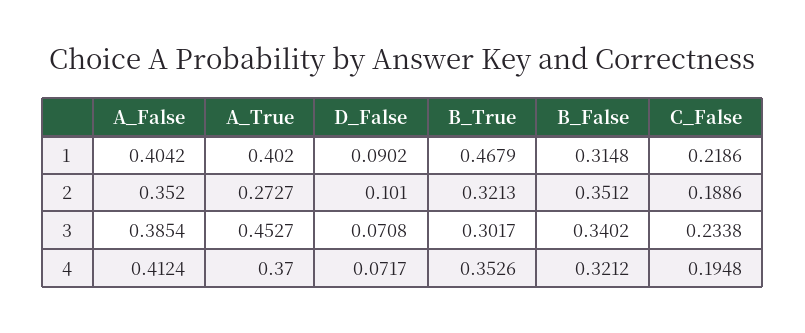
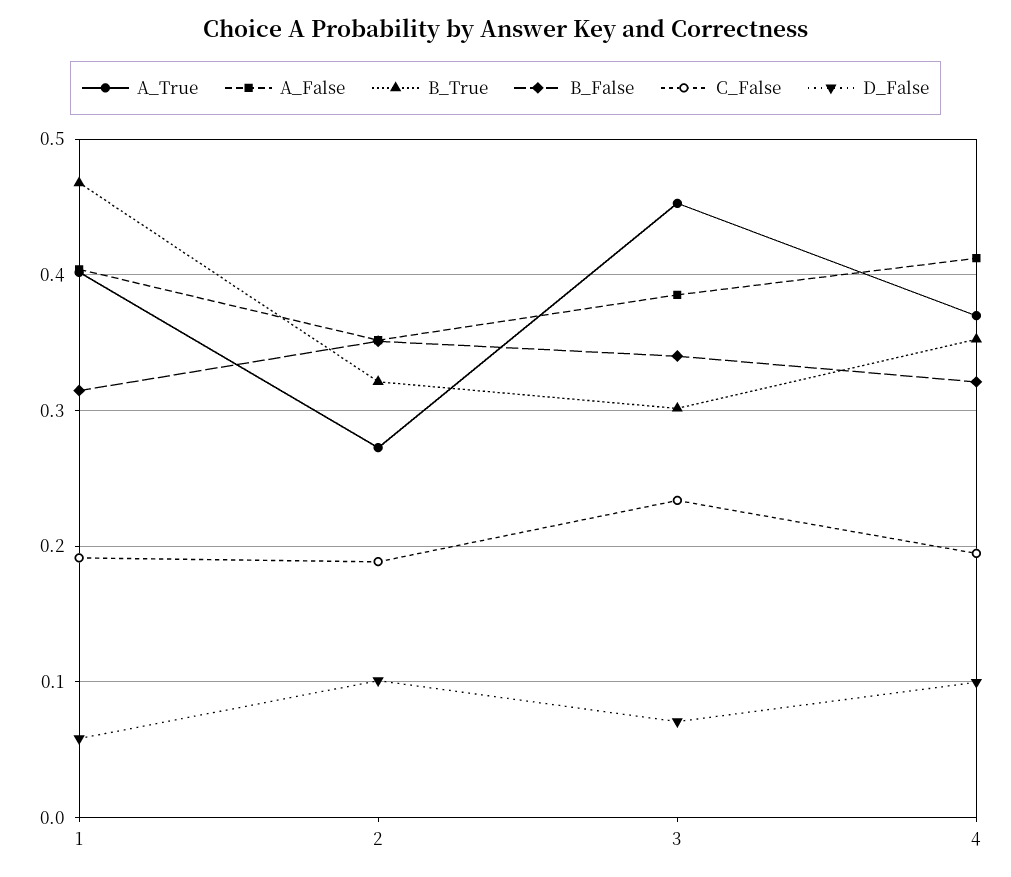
  {
    "A_False": {
      "1": 0.4042,
      "2": 0.352,
      "3": 0.3854,
      "4": 0.4124
    },
    "A_True": {
      "1": 0.402,
      "2": 0.2727,
      "3": 0.4527,
      "4": 0.37
    },
    "D_False": {
-     "1": 0.0902,
+     "1": 0.06,
      "2": 0.101,
      "3": 0.0708,
-     "4": 0.0717
+     "4": 0.1
    },
    "B_True": {
      "1": 0.4679,
      "2": 0.3213,
      "3": 0.3017,
      "4": 0.3526
    },
    "B_False": {
      "1": 0.3148,
      "2": 0.3512,
      "3": 0.3402,
      "4": 0.3212
    },
    "C_False": {
-     "1": 0.2186,
+     "1": 0.19,
      "2": 0.1886,
      "3": 0.2338,
      "4": 0.1948
    }
  }

